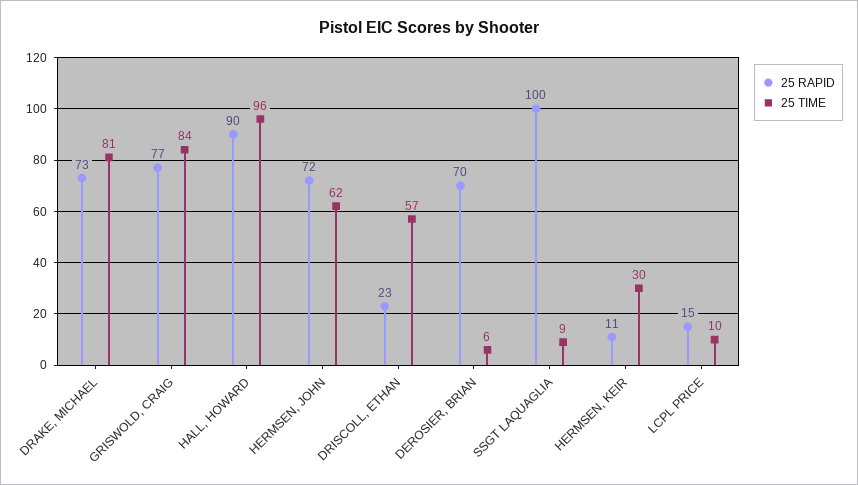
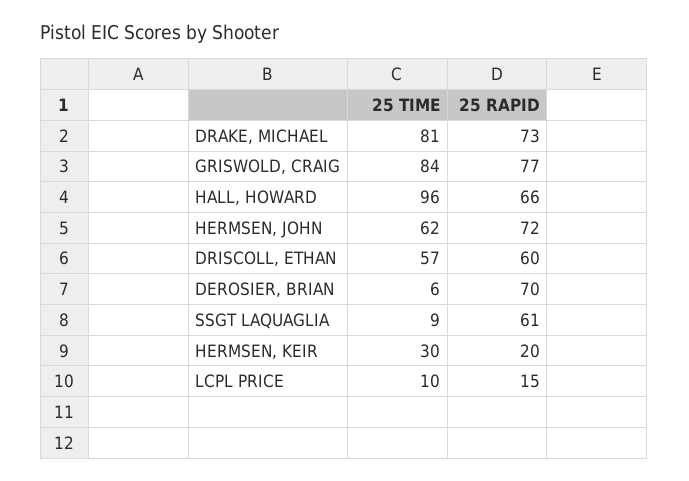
  {
    "25 RAPID": {
      "DRAKE, MICHAEL": 73,
      "GRISWOLD, CRAIG": 77,
-     "HALL, HOWARD": 90,
+     "HALL, HOWARD": 66,
      "HERMSEN, JOHN": 72,
-     "DRISCOLL, ETHAN": 23,
+     "DRISCOLL, ETHAN": 60,
      "DEROSIER, BRIAN": 70,
-     "SSGT LAQUAGLIA": 100,
+     "SSGT LAQUAGLIA": 61,
-     "HERMSEN, KEIR": 11,
+     "HERMSEN, KEIR": 20,
      "LCPL PRICE": 15
    },
    "25 TIME": {
      "DRAKE, MICHAEL": 81,
      "GRISWOLD, CRAIG": 84,
      "HALL, HOWARD": 96,
      "HERMSEN, JOHN": 62,
      "DRISCOLL, ETHAN": 57,
      "DEROSIER, BRIAN": 6,
      "SSGT LAQUAGLIA": 9,
      "HERMSEN, KEIR": 30,
      "LCPL PRICE": 10
    }
  }

